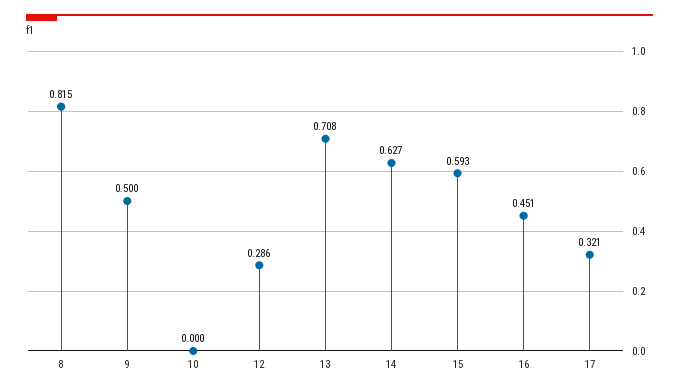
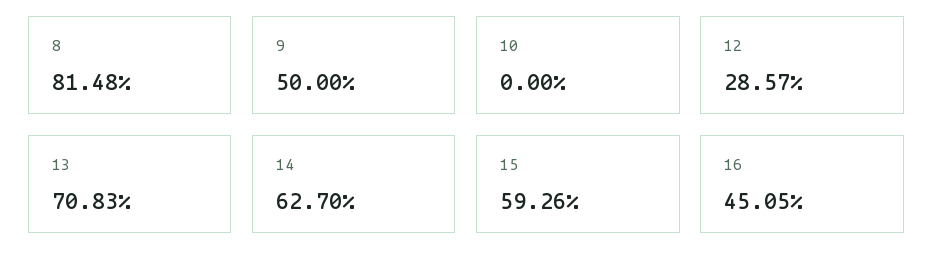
  {
    "8": 0.8148,
    "9": 0.5,
    "10": 0,
    "12": 0.2857,
    "13": 0.7083,
    "14": 0.627,
    "15": 0.5926,
-   "16": 0.4505,
+   "16": 0.4505
-   "17": 0.321
  }

